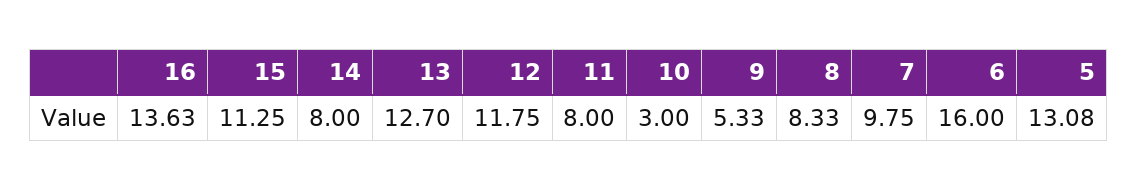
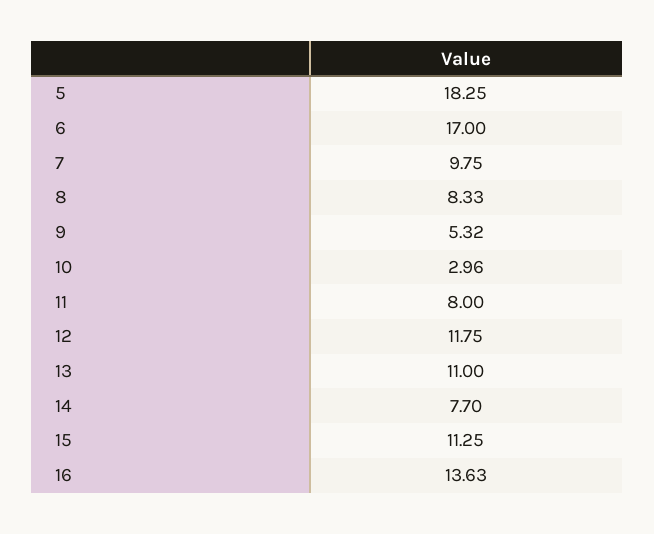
  {
    "16": 13.63,
    "15": 11.25,
-   "14": 8,
+   "14": 7.7,
-   "13": 12.7,
+   "13": 11,
    "12": 11.75,
    "11": 8,
-   "10": 3,
+   "10": 2.96,
-   "9": 5.33,
+   "9": 5.32,
    "8": 8.33,
    "7": 9.75,
-   "6": 16,
+   "6": 17,
-   "5": 13.08
+   "5": 18.25
  }

